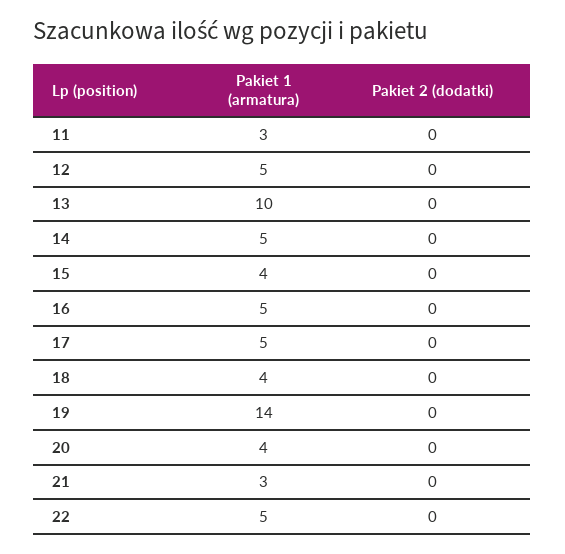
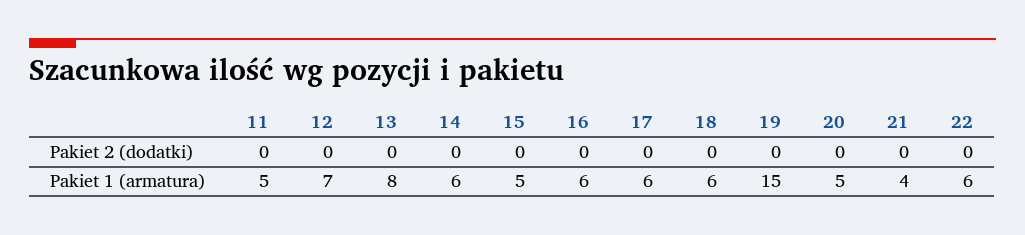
  {
    "Pakiet 1 (armatura)": {
-     "11": 3,
+     "11": 5,
-     "12": 5,
+     "12": 7,
-     "13": 10,
+     "13": 8,
-     "14": 5,
+     "14": 6,
-     "15": 4,
+     "15": 5,
-     "16": 5,
+     "16": 6,
-     "17": 5,
+     "17": 6,
-     "18": 4,
+     "18": 6,
-     "19": 14,
+     "19": 15,
-     "20": 4,
+     "20": 5,
-     "21": 3,
+     "21": 4,
-     "22": 5
+     "22": 6
    },
    "Pakiet 2 (dodatki)": {
      "11": 0,
      "12": 0,
      "13": 0,
      "14": 0,
      "15": 0,
      "16": 0,
      "17": 0,
      "18": 0,
      "19": 0,
      "20": 0,
      "21": 0,
      "22": 0
    }
  }

